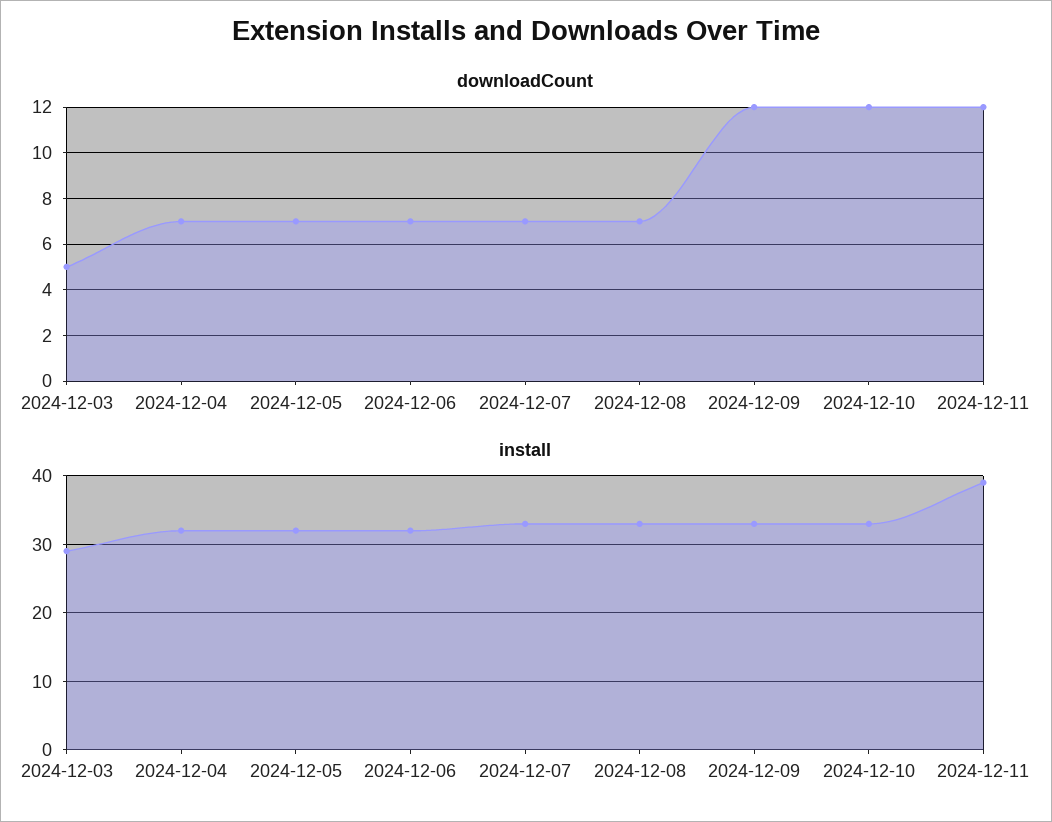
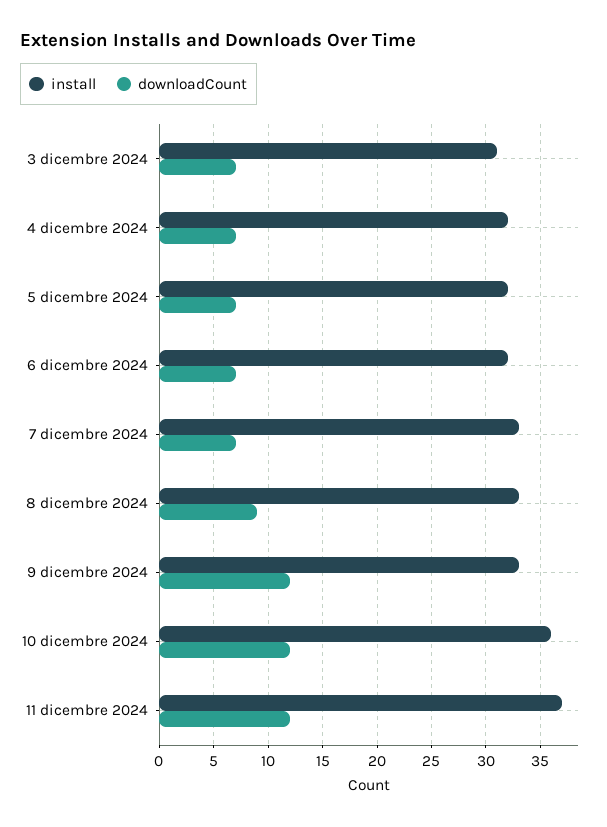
  {
    "downloadCount": {
-     "2024-12-03": 5,
+     "2024-12-03": 7,
      "2024-12-04": 7,
      "2024-12-05": 7,
      "2024-12-06": 7,
      "2024-12-07": 7,
-     "2024-12-08": 7,
+     "2024-12-08": 9,
      "2024-12-09": 12,
      "2024-12-10": 12,
      "2024-12-11": 12
    },
    "install": {
-     "2024-12-03": 29,
+     "2024-12-03": 31,
      "2024-12-04": 32,
      "2024-12-05": 32,
      "2024-12-06": 32,
      "2024-12-07": 33,
      "2024-12-08": 33,
      "2024-12-09": 33,
-     "2024-12-10": 33,
+     "2024-12-10": 36,
-     "2024-12-11": 39
+     "2024-12-11": 37
    }
  }

